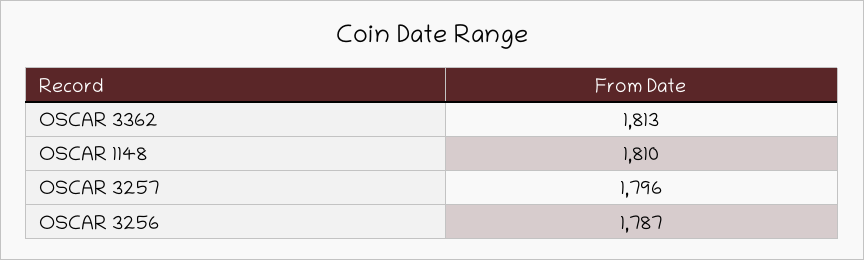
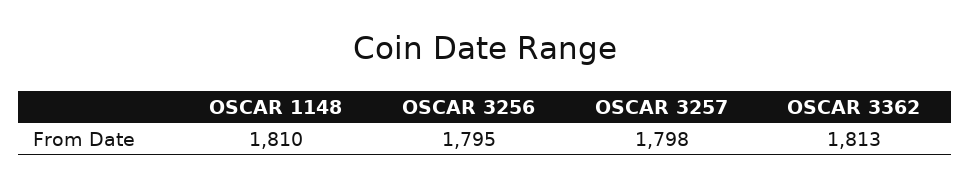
  {
    "OSCAR 3362": 1813,
    "OSCAR 1148": 1810,
-   "OSCAR 3257": 1796,
+   "OSCAR 3257": 1798,
-   "OSCAR 3256": 1787
+   "OSCAR 3256": 1795
  }

